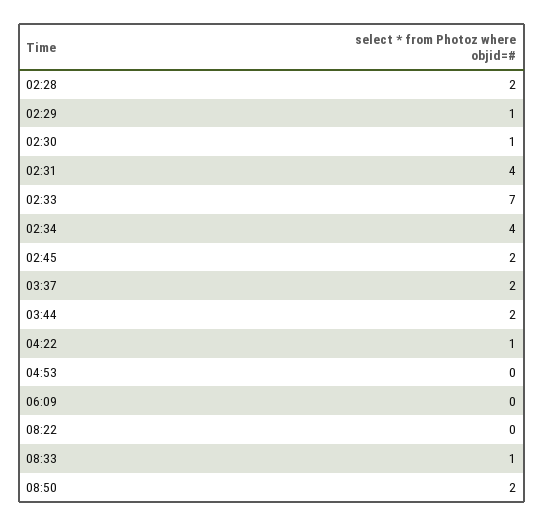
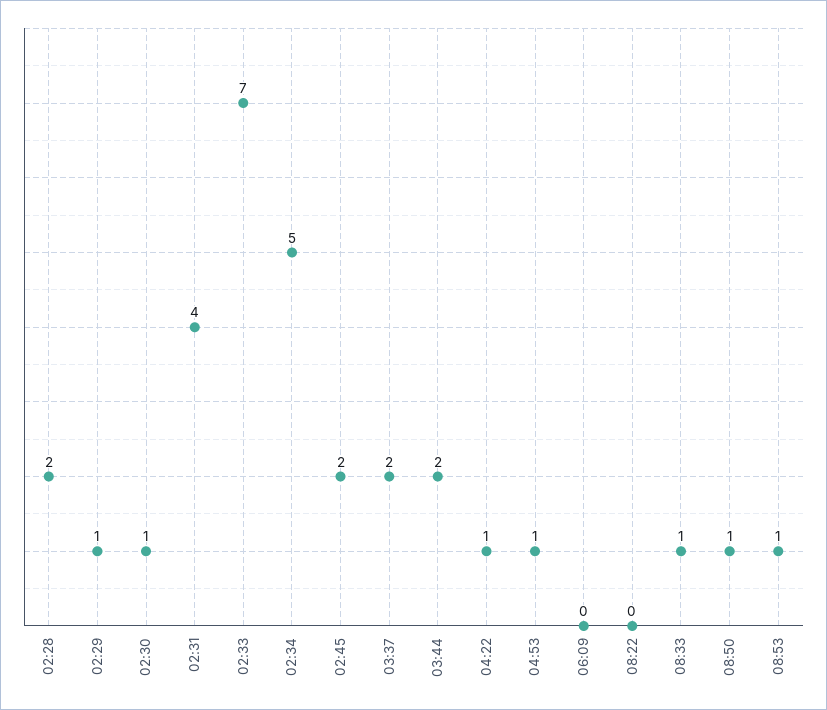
  {
    "02:28": 2,
    "02:29": 1,
    "02:30": 1,
    "02:31": 4,
    "02:33": 7,
-   "02:34": 4,
+   "02:34": 5,
    "02:45": 2,
    "03:37": 2,
    "03:44": 2,
    "04:22": 1,
-   "04:53": 0,
+   "04:53": 1,
    "06:09": 0,
    "08:22": 0,
    "08:33": 1,
-   "08:50": 2
+   "08:50": 1,
+   "08:53": 1
  }

